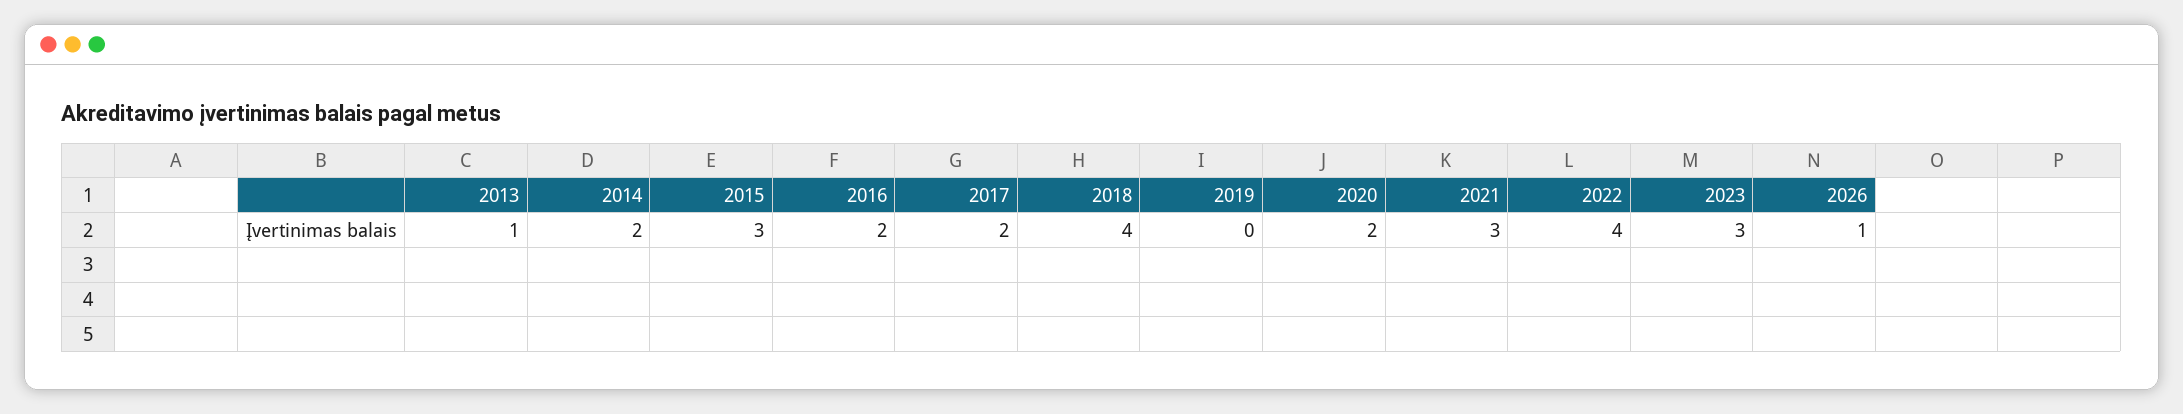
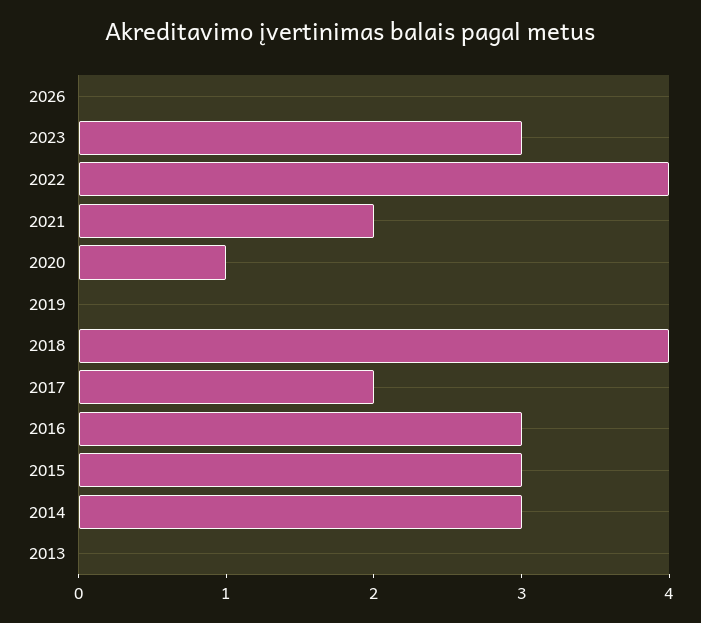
  {
-   "2013": 1,
+   "2013": 0,
-   "2014": 2,
+   "2014": 3,
    "2015": 3,
-   "2016": 2,
+   "2016": 3,
    "2017": 2,
    "2018": 4,
    "2019": 0,
-   "2020": 2,
+   "2020": 1,
-   "2021": 3,
+   "2021": 2,
    "2022": 4,
    "2023": 3,
-   "2026": 1
+   "2026": 0
  }

